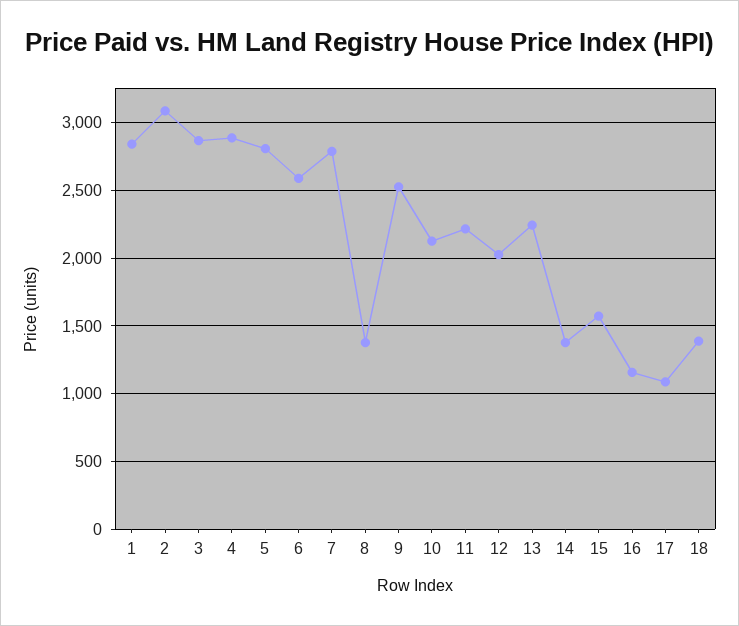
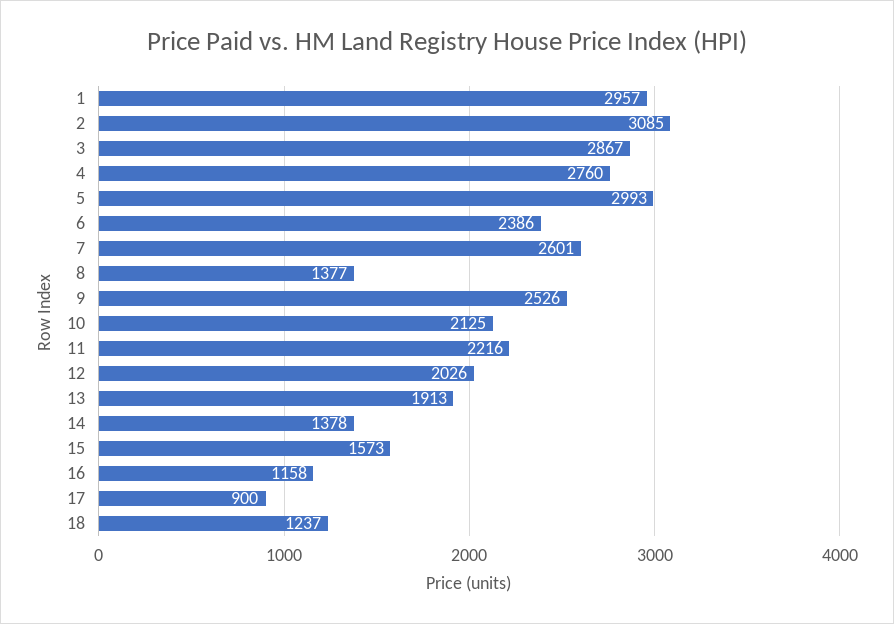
  {
-   "1": 2850,
+   "1": 2957,
    "2": 3085,
    "3": 2867,
-   "4": 2900,
+   "4": 2760,
-   "5": 2800,
+   "5": 2993,
-   "6": 2600,
+   "6": 2386,
-   "7": 2800,
+   "7": 2601,
    "8": 1377,
    "9": 2526,
    "10": 2125,
    "11": 2216,
    "12": 2026,
-   "13": 2250,
+   "13": 1913,
    "14": 1378,
    "15": 1573,
    "16": 1158,
-   "17": 1100,
+   "17": 900,
-   "18": 1400
+   "18": 1237
  }

